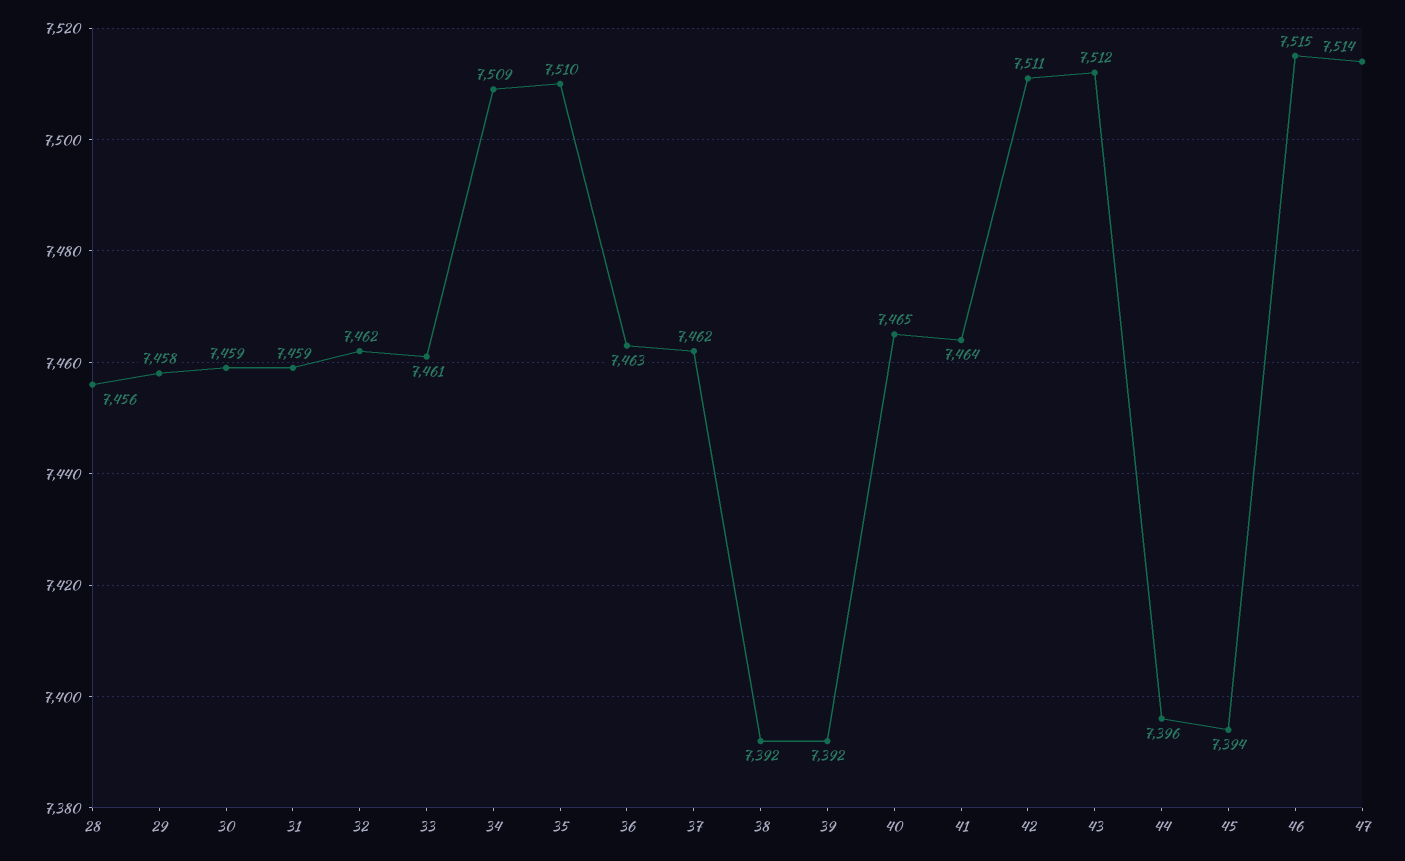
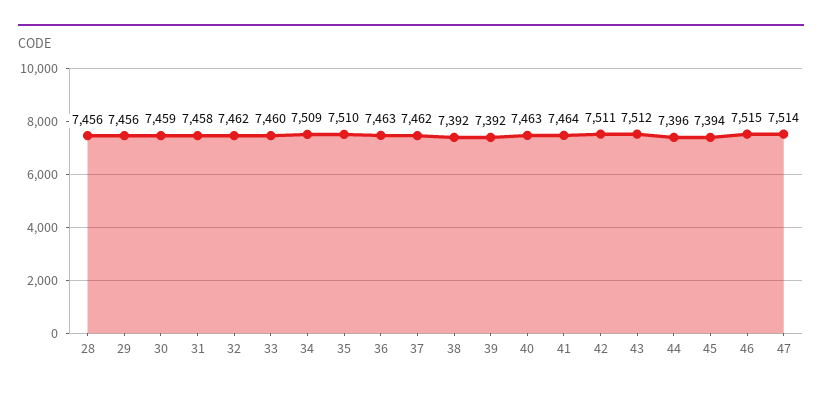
  {
    "28": 7456,
-   "29": 7458,
+   "29": 7456,
    "30": 7459,
-   "31": 7459,
+   "31": 7458,
    "32": 7462,
-   "33": 7461,
+   "33": 7460,
    "34": 7509,
    "35": 7510,
    "36": 7463,
    "37": 7462,
    "38": 7392,
    "39": 7392,
-   "40": 7465,
+   "40": 7463,
    "41": 7464,
    "42": 7511,
    "43": 7512,
    "44": 7396,
    "45": 7394,
    "46": 7515,
    "47": 7514
  }

